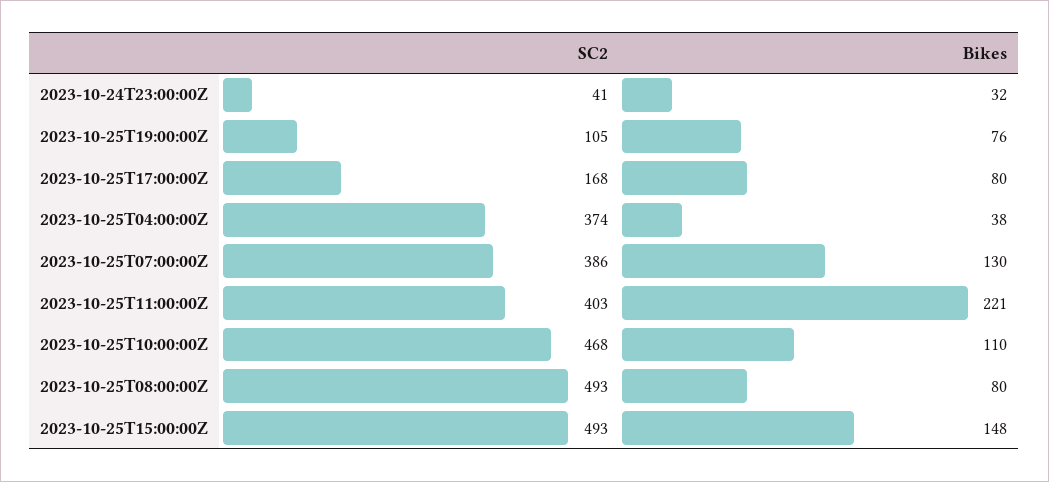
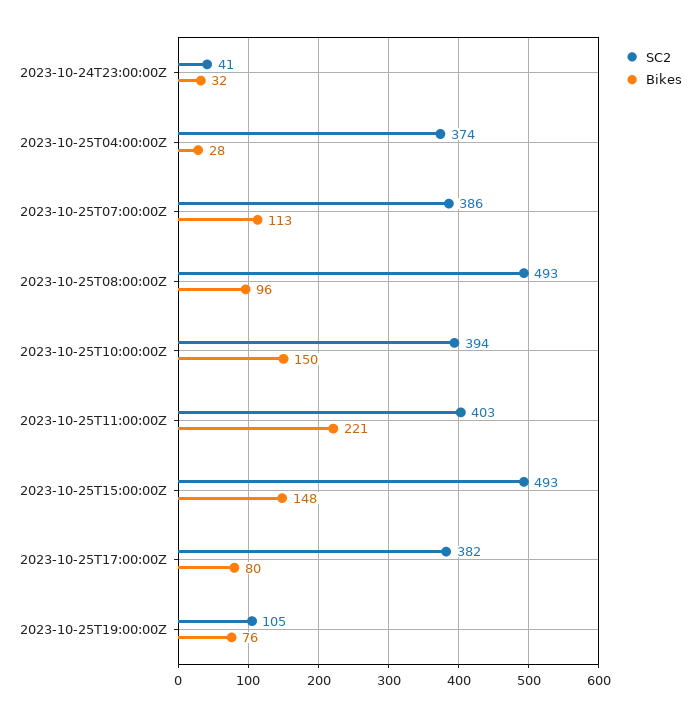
  {
    "SC2": {
      "2023-10-24T23:00:00Z": 41,
      "2023-10-25T19:00:00Z": 105,
-     "2023-10-25T17:00:00Z": 168,
+     "2023-10-25T17:00:00Z": 382,
      "2023-10-25T04:00:00Z": 374,
      "2023-10-25T07:00:00Z": 386,
      "2023-10-25T11:00:00Z": 403,
-     "2023-10-25T10:00:00Z": 468,
+     "2023-10-25T10:00:00Z": 394,
      "2023-10-25T08:00:00Z": 493,
      "2023-10-25T15:00:00Z": 493
    },
    "Bikes": {
      "2023-10-24T23:00:00Z": 32,
      "2023-10-25T19:00:00Z": 76,
      "2023-10-25T17:00:00Z": 80,
-     "2023-10-25T04:00:00Z": 38,
+     "2023-10-25T04:00:00Z": 28,
-     "2023-10-25T07:00:00Z": 130,
+     "2023-10-25T07:00:00Z": 113,
      "2023-10-25T11:00:00Z": 221,
-     "2023-10-25T10:00:00Z": 110,
+     "2023-10-25T10:00:00Z": 150,
-     "2023-10-25T08:00:00Z": 80,
+     "2023-10-25T08:00:00Z": 96,
      "2023-10-25T15:00:00Z": 148
    }
  }

